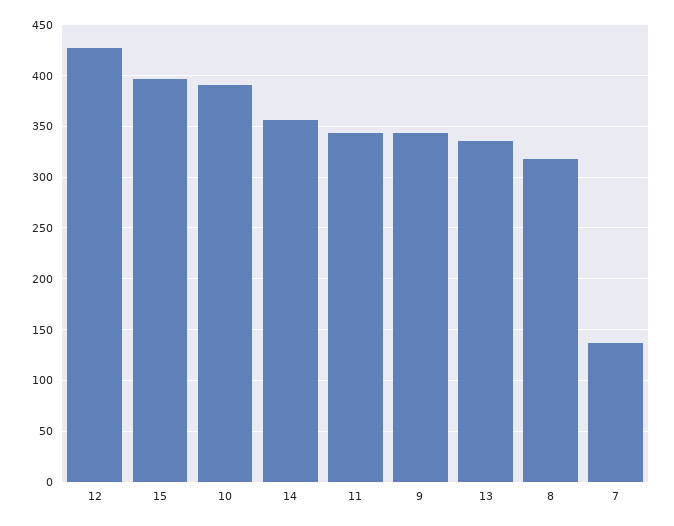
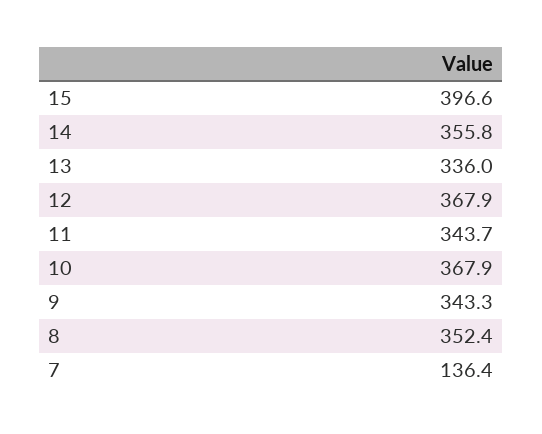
  {
-   "12": 430,
+   "12": 367.9,
    "15": 396.6,
-   "10": 390,
+   "10": 367.9,
    "14": 355.8,
    "11": 343.7,
    "9": 343.3,
    "13": 336,
-   "8": 320,
+   "8": 352.4,
    "7": 136.4
  }

